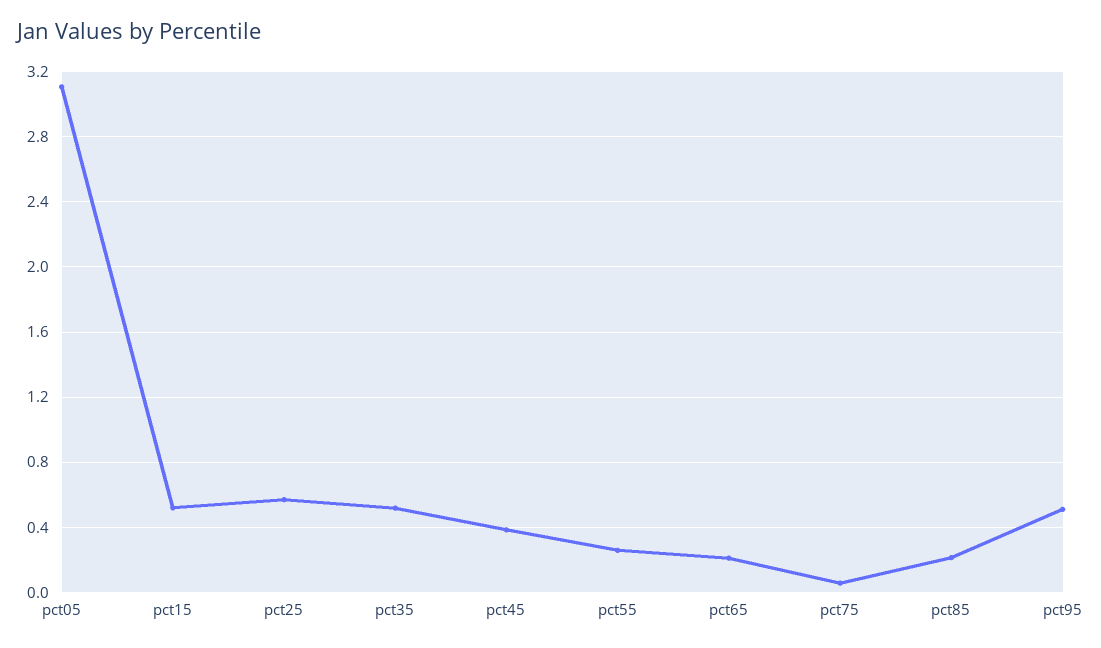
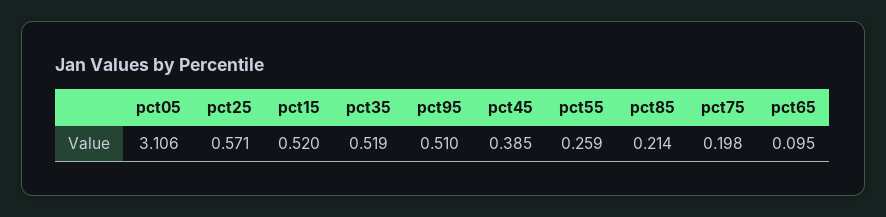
  {
    "pct05": 3.106,
    "pct15": 0.52,
    "pct25": 0.571,
    "pct35": 0.519,
    "pct45": 0.385,
    "pct55": 0.259,
-   "pct65": 0.2,
+   "pct65": 0.095,
-   "pct75": 0.05,
+   "pct75": 0.198,
    "pct85": 0.214,
    "pct95": 0.51
  }

